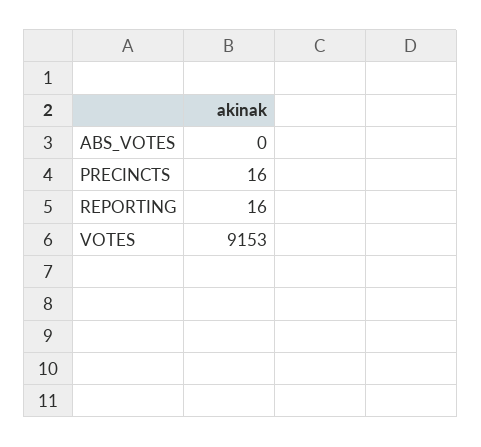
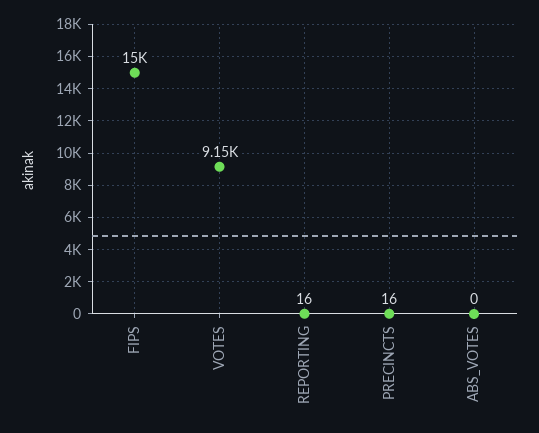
  {
    "ABS_VOTES": 0,
    "PRECINCTS": 16,
    "REPORTING": 16,
-   "VOTES": 9153
+   "VOTES": 9153,
+   "FIPS": 15000
  }

